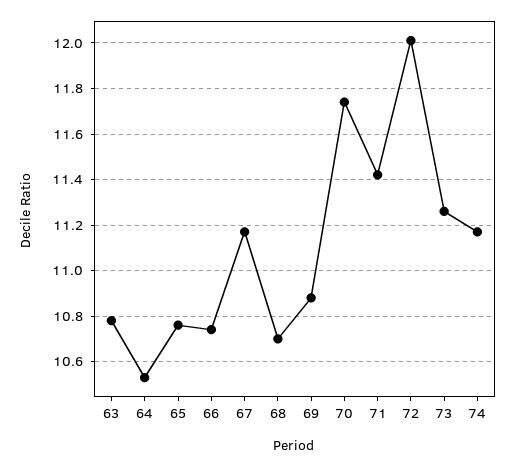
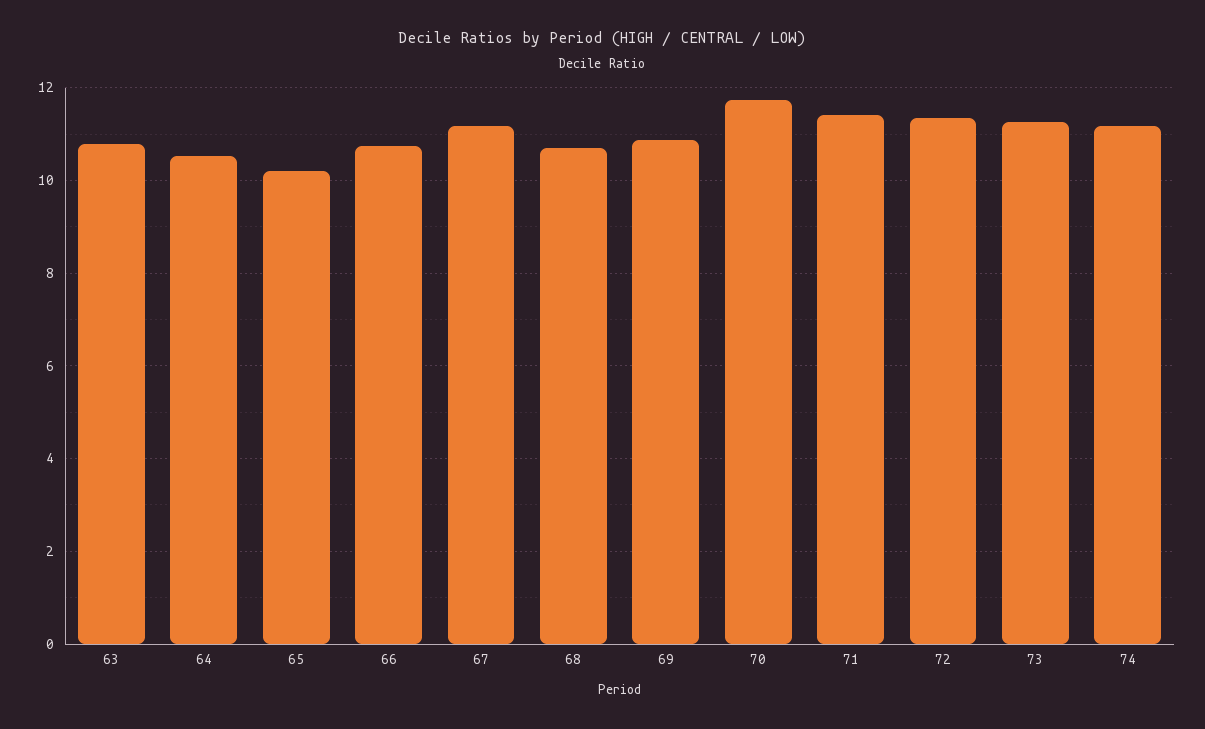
  {
    "63": 10.8,
    "64": 10.55,
-   "65": 10.75,
+   "65": 10.2,
    "66": 10.75,
    "67": 11.15,
    "68": 10.7,
    "69": 10.9,
    "70": 11.75,
    "71": 11.4,
-   "72": 12,
+   "72": 11.4,
    "73": 11.25,
    "74": 11.15
  }

